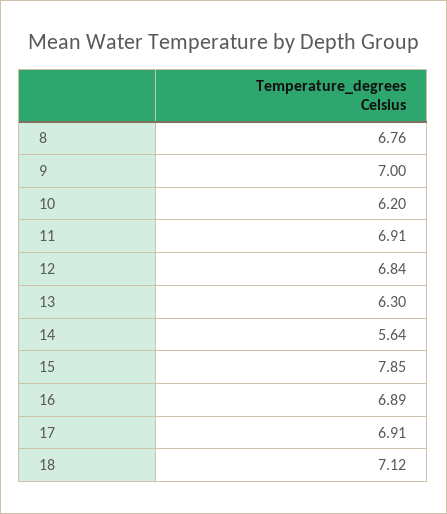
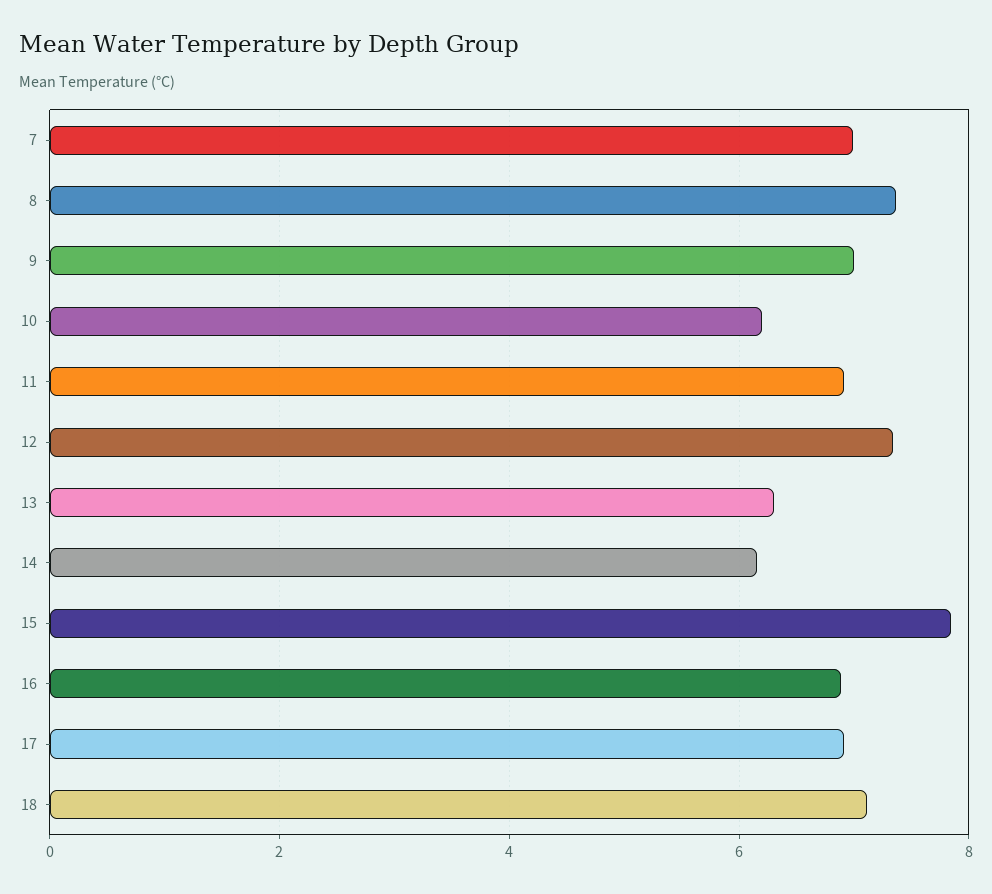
  {
-   "8": 6.76,
+   "8": 7.4,
    "9": 7,
    "10": 6.2,
    "11": 6.91,
-   "12": 6.84,
+   "12": 7.4,
    "13": 6.3,
-   "14": 5.64,
+   "14": 6.2,
    "15": 7.85,
    "16": 6.89,
    "17": 6.91,
-   "18": 7.12
+   "18": 7.12,
+   "7": 7
  }

